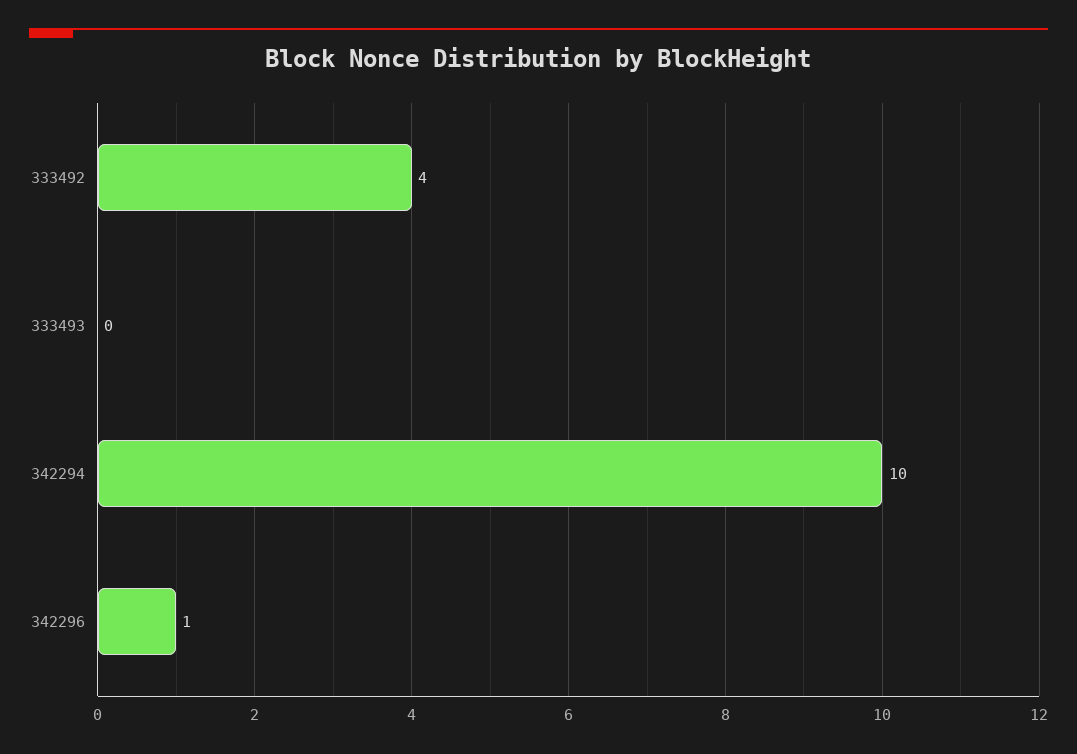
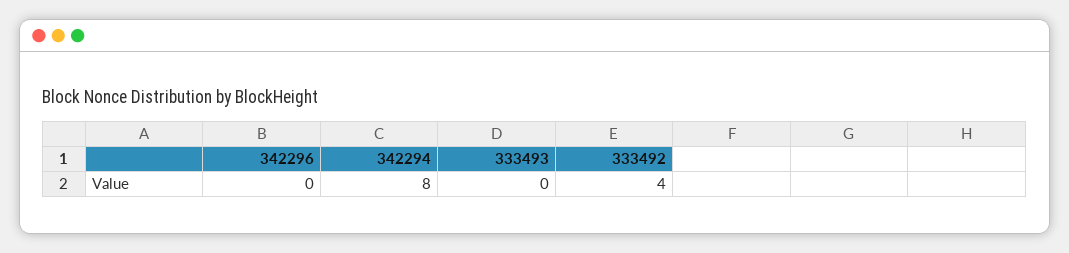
  {
    "333492": 4,
    "333493": 0,
-   "342294": 10,
+   "342294": 8,
-   "342296": 1
+   "342296": 0
  }

